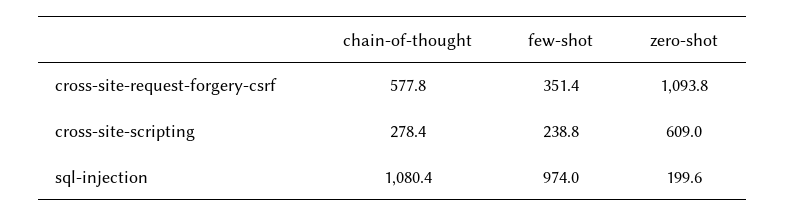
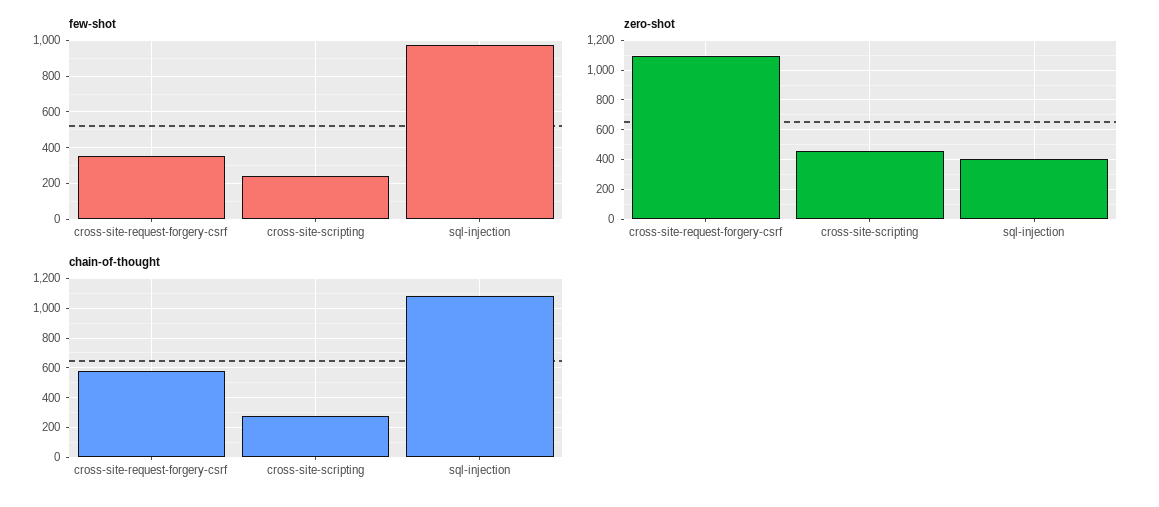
  {
    "chain-of-thought": {
      "cross-site-request-forgery-csrf": 577.8,
      "cross-site-scripting": 278.4,
      "sql-injection": 1080.4
    },
    "few-shot": {
      "cross-site-request-forgery-csrf": 351.4,
      "cross-site-scripting": 238.8,
      "sql-injection": 974
    },
    "zero-shot": {
      "cross-site-request-forgery-csrf": 1093.8,
-     "cross-site-scripting": 609,
+     "cross-site-scripting": 450,
-     "sql-injection": 199.6
+     "sql-injection": 400
    }
  }

